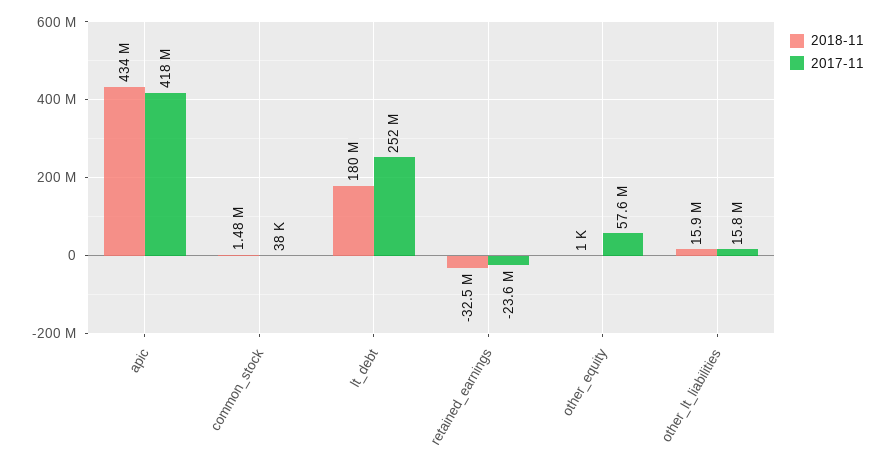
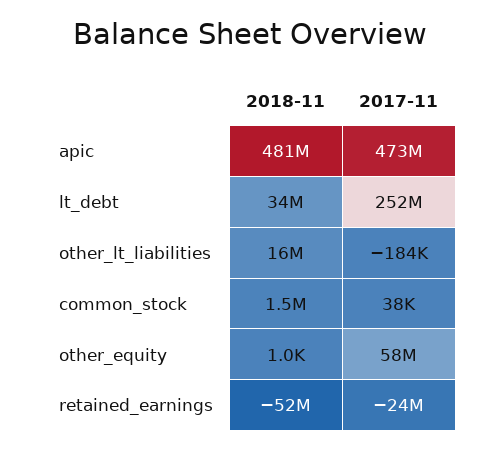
  {
    "2018-11": {
-     "apic": 434000000,
+     "apic": 481000000,
      "common_stock": 1480000,
-     "lt_debt": 180000000,
+     "lt_debt": 34000000,
-     "retained_earnings": -32500000,
+     "retained_earnings": -52000000,
      "other_equity": 1000,
      "other_lt_liabilities": 15900000
    },
    "2017-11": {
-     "apic": 418000000,
+     "apic": 473000000,
      "common_stock": 38000,
      "lt_debt": 252000000,
      "retained_earnings": -23600000,
      "other_equity": 57600000,
-     "other_lt_liabilities": 15800000
+     "other_lt_liabilities": -184000
    }
  }

